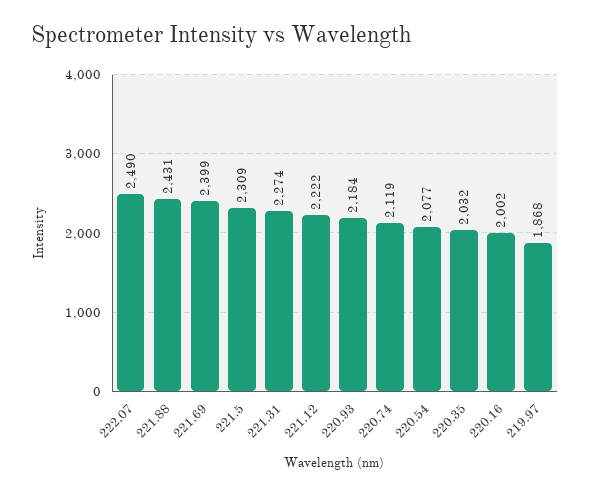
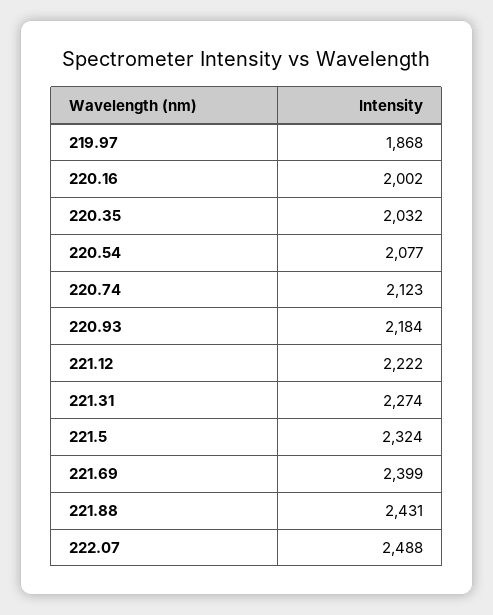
  {
-   "222.07": 2490,
+   "222.07": 2488,
    "221.88": 2431,
    "221.69": 2399,
-   "221.5": 2309,
+   "221.5": 2324,
    "221.31": 2274,
    "221.12": 2222,
    "220.93": 2184,
-   "220.74": 2119,
+   "220.74": 2123,
    "220.54": 2077,
    "220.35": 2032,
    "220.16": 2002,
    "219.97": 1868
  }

